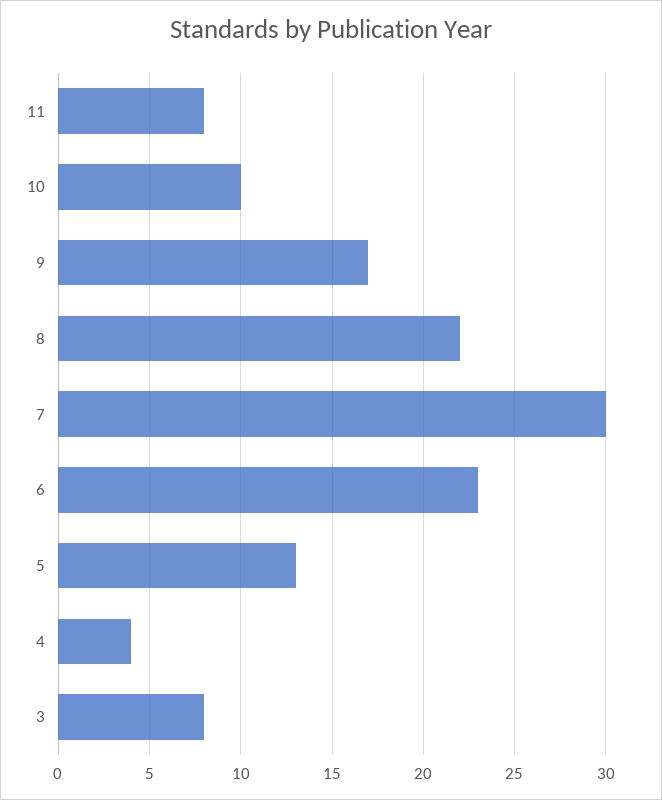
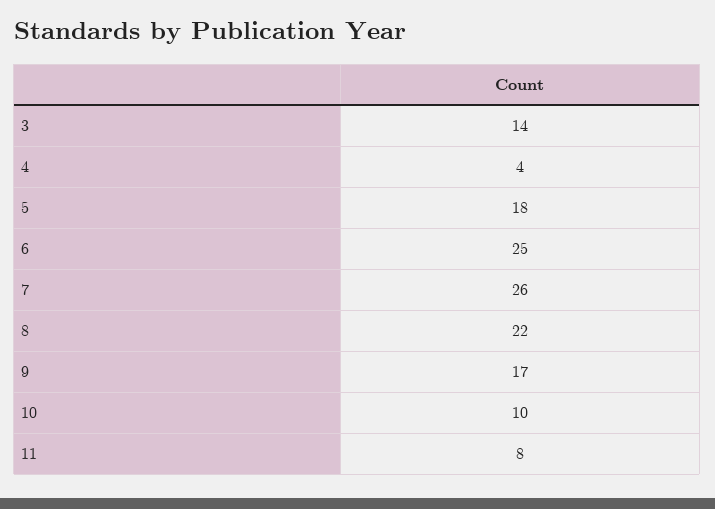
  {
    "11": 8,
    "10": 10,
    "9": 17,
    "8": 22,
-   "7": 30,
+   "7": 26,
-   "6": 23,
+   "6": 25,
-   "5": 13,
+   "5": 18,
    "4": 4,
-   "3": 8
+   "3": 14
  }

